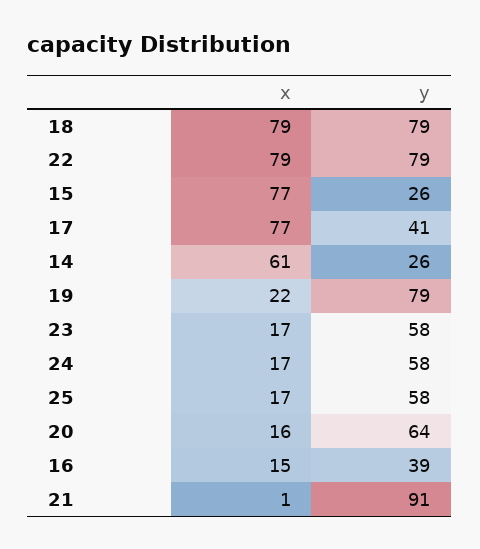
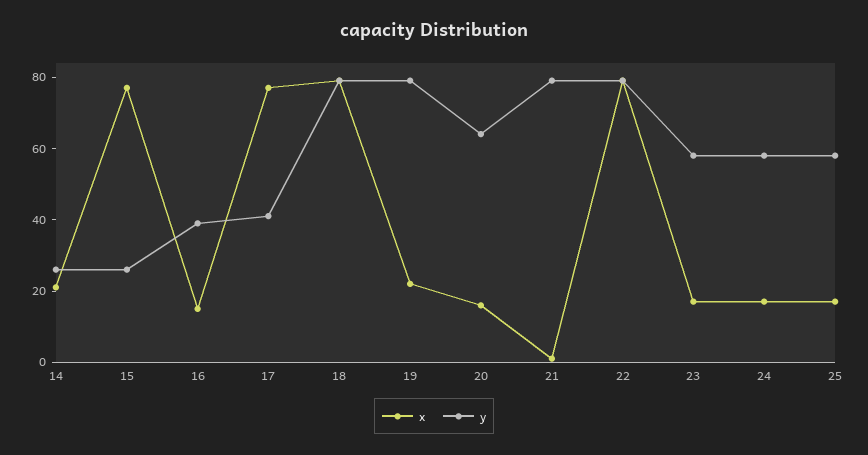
  {
    "x": {
      "18": 79,
      "22": 79,
      "15": 77,
      "17": 77,
-     "14": 61,
+     "14": 20,
      "19": 22,
      "23": 17,
      "24": 17,
      "25": 17,
      "20": 16,
      "16": 15,
      "21": 1
    },
    "y": {
      "18": 79,
      "22": 79,
      "15": 26,
      "17": 41,
      "14": 26,
      "19": 79,
      "23": 58,
      "24": 58,
      "25": 58,
      "20": 64,
      "16": 39,
-     "21": 91
+     "21": 80
    }
  }

